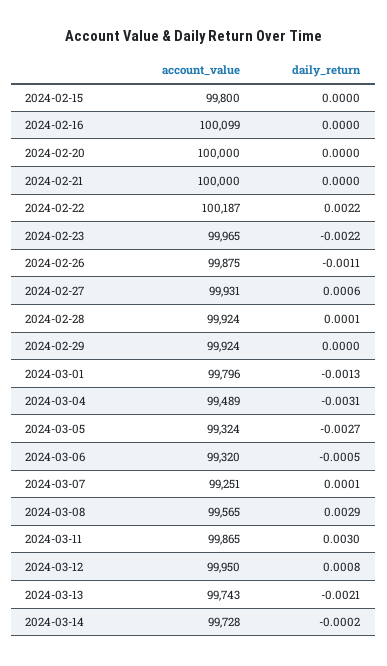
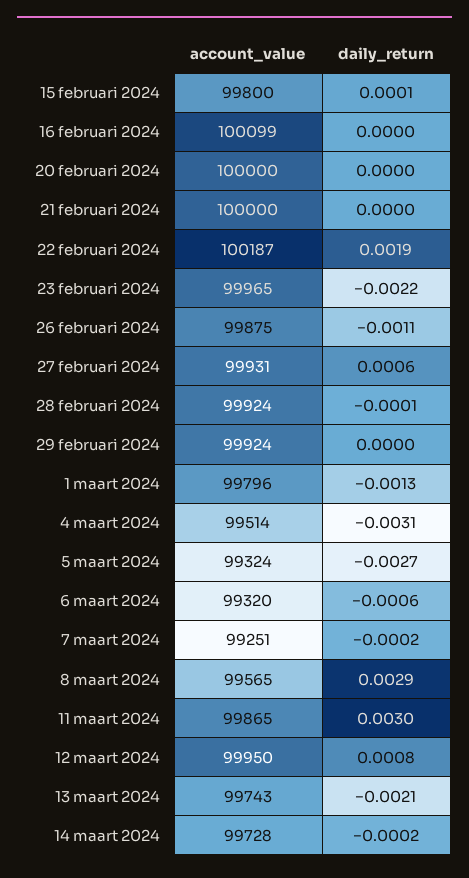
  {
    "account_value": {
      "2024-02-15": 99800,
      "2024-02-16": 100099,
      "2024-02-20": 100000,
      "2024-02-21": 100000,
      "2024-02-22": 100187,
      "2024-02-23": 99965,
      "2024-02-26": 99875,
      "2024-02-27": 99931,
      "2024-02-28": 99924,
      "2024-02-29": 99924,
      "2024-03-01": 99796,
-     "2024-03-04": 99489,
+     "2024-03-04": 99514,
      "2024-03-05": 99324,
      "2024-03-06": 99320,
      "2024-03-07": 99251,
      "2024-03-08": 99565,
      "2024-03-11": 99865,
      "2024-03-12": 99950,
      "2024-03-13": 99743,
      "2024-03-14": 99728
    },
    "daily_return": {
-     "2024-02-15": 0,
+     "2024-02-15": 0.0001,
      "2024-02-16": 0,
      "2024-02-20": 0,
      "2024-02-21": 0,
-     "2024-02-22": 0.0022,
+     "2024-02-22": 0.0019,
      "2024-02-23": -0.0022,
      "2024-02-26": -0.0011,
      "2024-02-27": 0.0006,
-     "2024-02-28": 0.0001,
+     "2024-02-28": -0.0001,
      "2024-02-29": 0,
      "2024-03-01": -0.0013,
      "2024-03-04": -0.0031,
      "2024-03-05": -0.0027,
-     "2024-03-06": -0.0005,
+     "2024-03-06": -0.0006,
-     "2024-03-07": 0.0001,
+     "2024-03-07": -0.0002,
      "2024-03-08": 0.0029,
      "2024-03-11": 0.003,
      "2024-03-12": 0.0008,
      "2024-03-13": -0.0021,
      "2024-03-14": -0.0002
    }
  }

